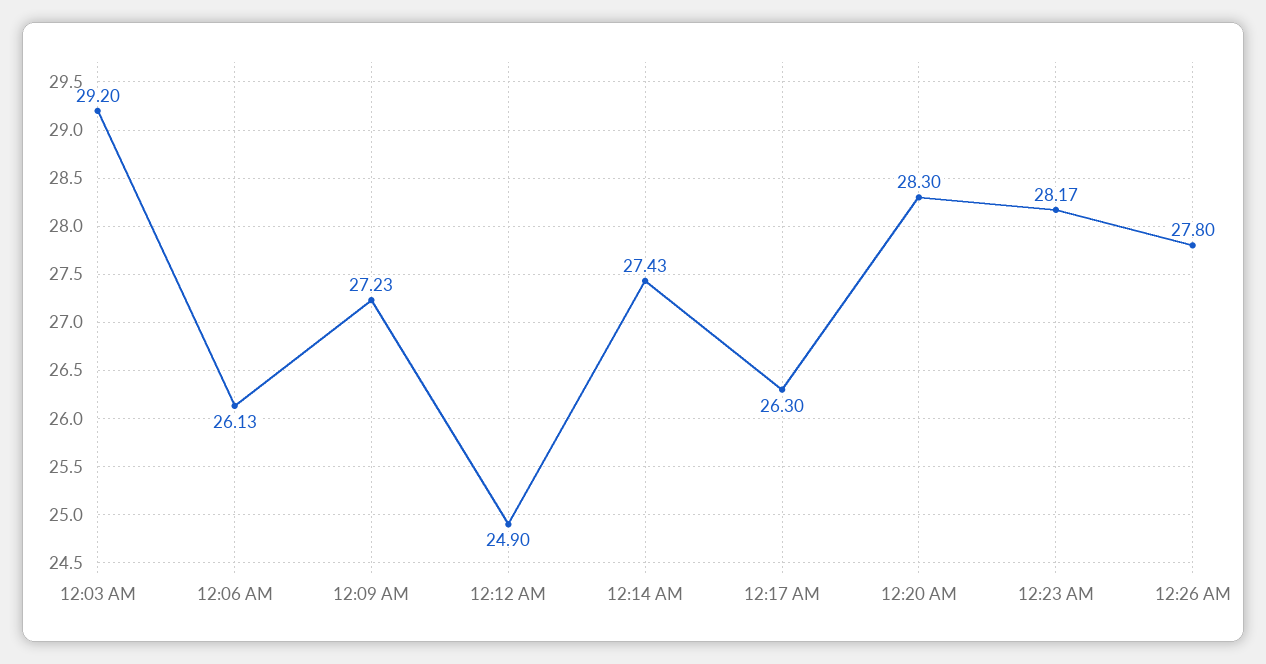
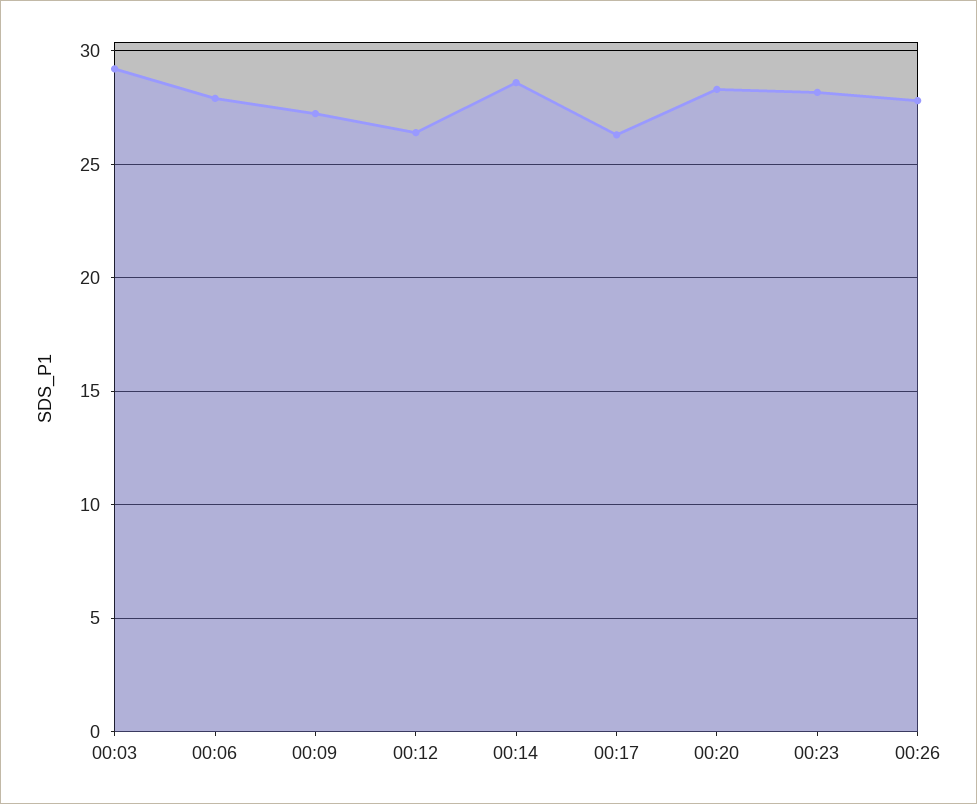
  {
    "12:03 AM": 29.2,
-   "12:06 AM": 26.13,
+   "12:06 AM": 28,
    "12:09 AM": 27.23,
-   "12:12 AM": 24.9,
+   "12:12 AM": 26.5,
-   "12:14 AM": 27.43,
+   "12:14 AM": 28.5,
    "12:17 AM": 26.3,
    "12:20 AM": 28.3,
    "12:23 AM": 28.17,
    "12:26 AM": 27.8
  }

